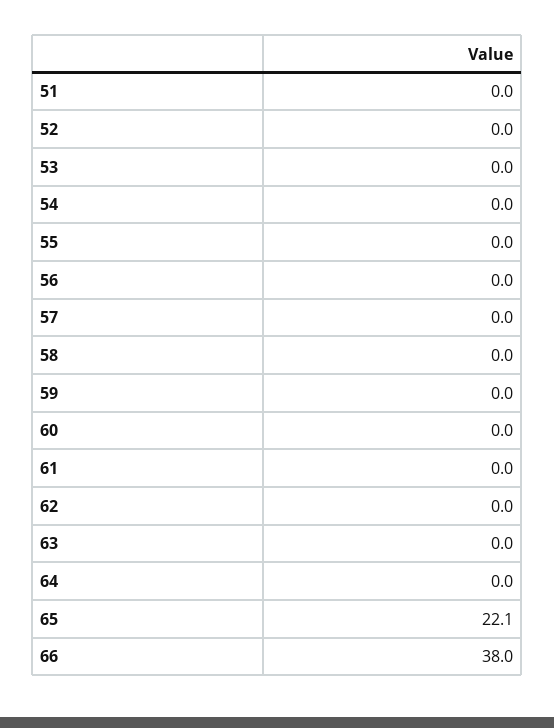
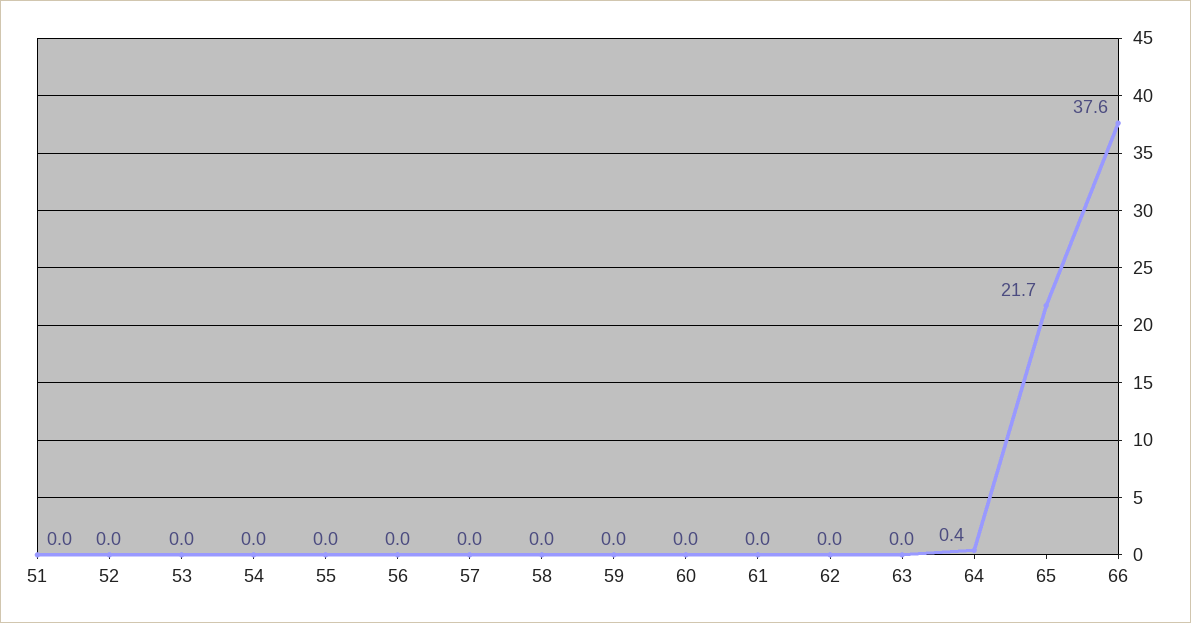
  {
    "51": 0,
    "52": 0,
    "53": 0,
    "54": 0,
    "55": 0,
    "56": 0,
    "57": 0,
    "58": 0,
    "59": 0,
    "60": 0,
    "61": 0,
    "62": 0,
    "63": 0,
-   "64": 0,
+   "64": 0.4,
-   "65": 22.1,
+   "65": 21.7,
-   "66": 38
+   "66": 37.6
  }

